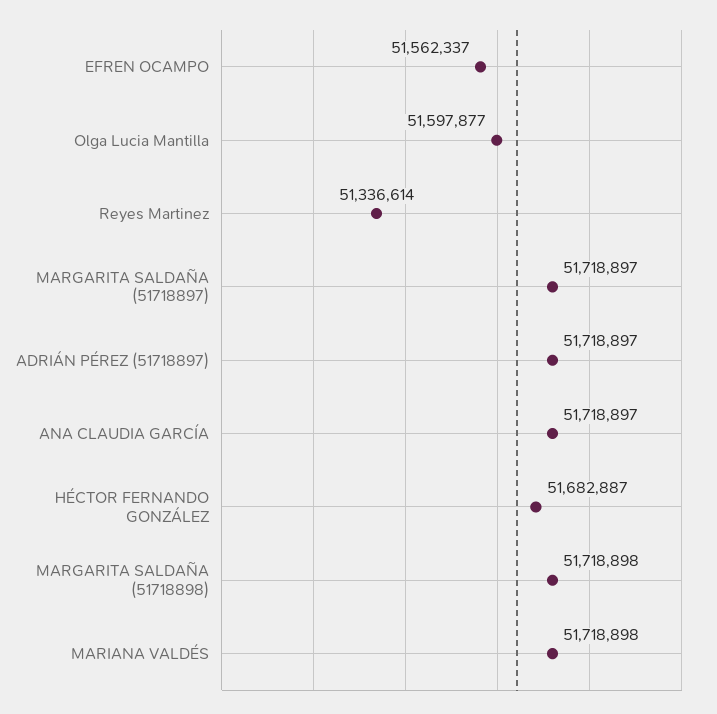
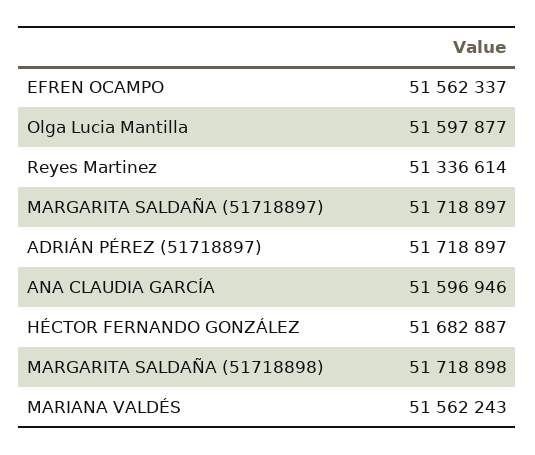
  {
    "EFREN OCAMPO": 51562337,
    "Olga Lucia Mantilla": 51597877,
    "Reyes Martinez": 51336614,
    "MARGARITA SALDAÑA (51718897)": 51718897,
    "ADRIÁN PÉREZ (51718897)": 51718897,
-   "ANA CLAUDIA GARCÍA": 51718897,
+   "ANA CLAUDIA GARCÍA": 51596946,
    "HÉCTOR FERNANDO GONZÁLEZ": 51682887,
    "MARGARITA SALDAÑA (51718898)": 51718898,
-   "MARIANA VALDÉS": 51718898
+   "MARIANA VALDÉS": 51562243
  }

